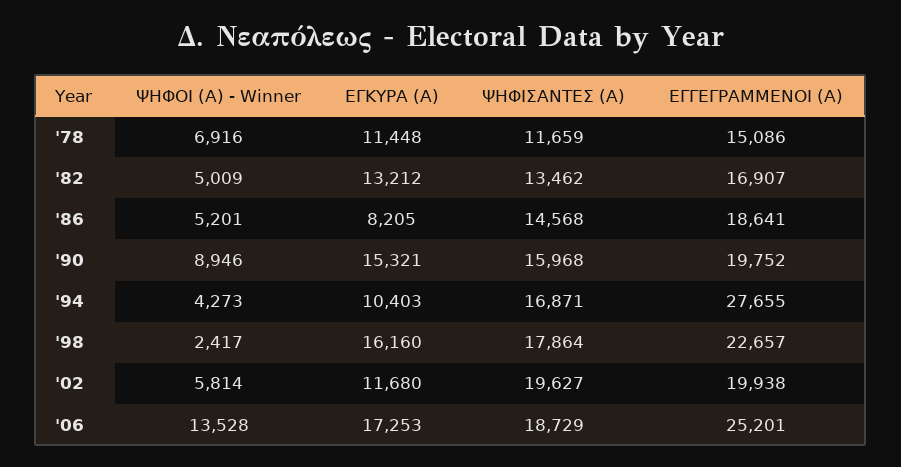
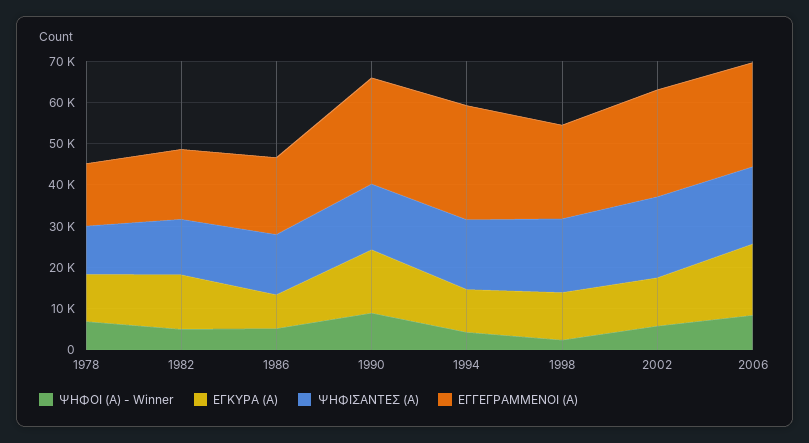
  {
    "ΨΗΦΟΙ (Α) - Winner": {
      "'78": 6916,
      "'82": 5009,
      "'86": 5201,
      "'90": 8946,
      "'94": 4273,
      "'98": 2417,
      "'02": 5814,
-     "'06": 13528
+     "'06": 8000
    },
    "ΕΓΚΥΡΑ (Α)": {
      "'78": 11448,
      "'82": 13212,
      "'86": 8205,
      "'90": 15321,
      "'94": 10403,
-     "'98": 16160,
+     "'98": 12000,
      "'02": 11680,
      "'06": 17253
    },
    "ΨΗΦΙΣΑΝΤΕΣ (Α)": {
      "'78": 11659,
      "'82": 13462,
      "'86": 14568,
      "'90": 15968,
      "'94": 16871,
      "'98": 17864,
      "'02": 19627,
      "'06": 18729
    },
    "ΕΓΓΕΓΡΑΜΜΕΝΟΙ (Α)": {
      "'78": 15086,
      "'82": 16907,
      "'86": 18641,
-     "'90": 19752,
+     "'90": 26000,
      "'94": 27655,
      "'98": 22657,
-     "'02": 19938,
+     "'02": 26000,
      "'06": 25201
    }
  }

